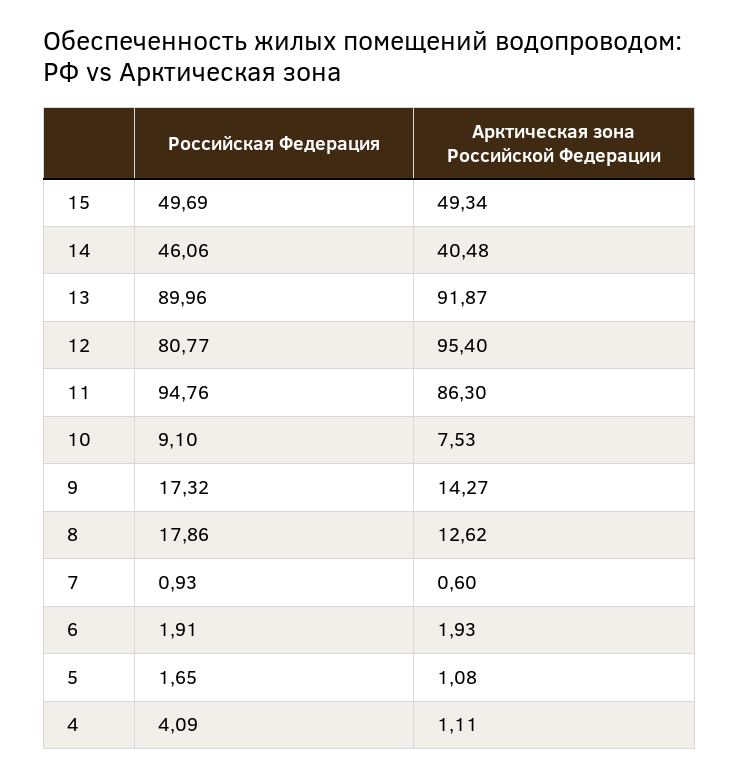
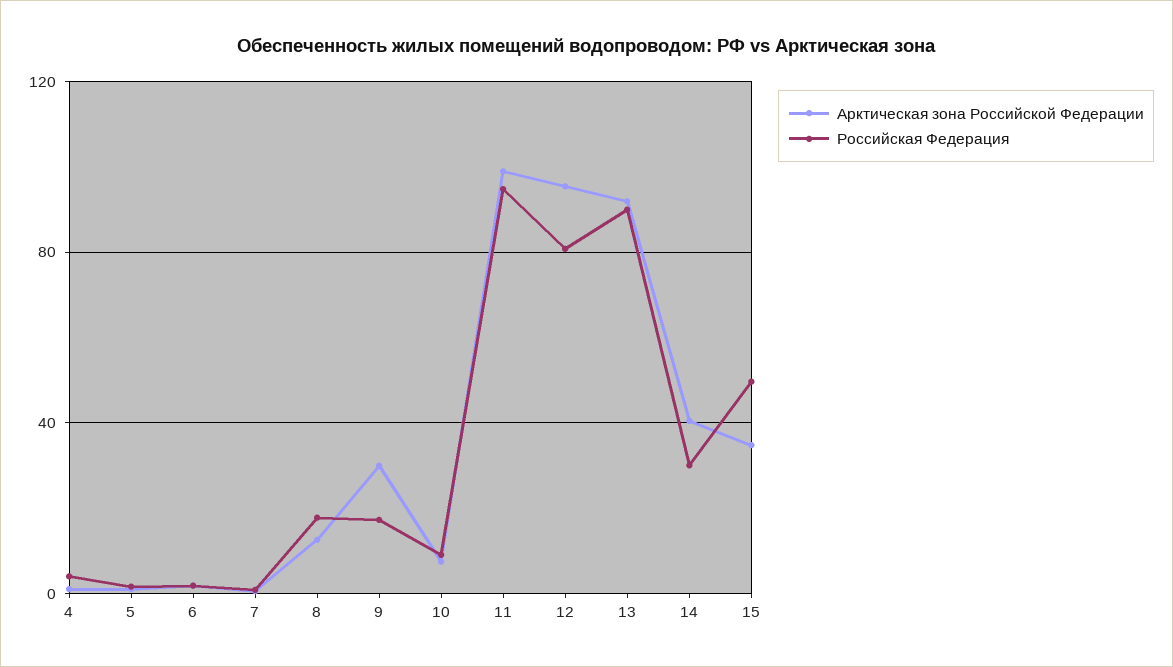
  {
    "Российская Федерация": {
      "15": 49.69,
-     "14": 46.06,
+     "14": 30,
      "13": 89.96,
      "12": 80.77,
      "11": 94.76,
      "10": 9.1,
      "9": 17.32,
      "8": 17.86,
      "7": 0.93,
      "6": 1.91,
      "5": 1.65,
      "4": 4.09
    },
    "Арктическая зона Российской Федерации": {
-     "15": 49.34,
+     "15": 35,
      "14": 40.48,
      "13": 91.87,
      "12": 95.4,
-     "11": 86.3,
+     "11": 100,
      "10": 7.53,
-     "9": 14.27,
+     "9": 30,
      "8": 12.62,
      "7": 0.6,
      "6": 1.93,
      "5": 1.08,
      "4": 1.11
    }
  }

